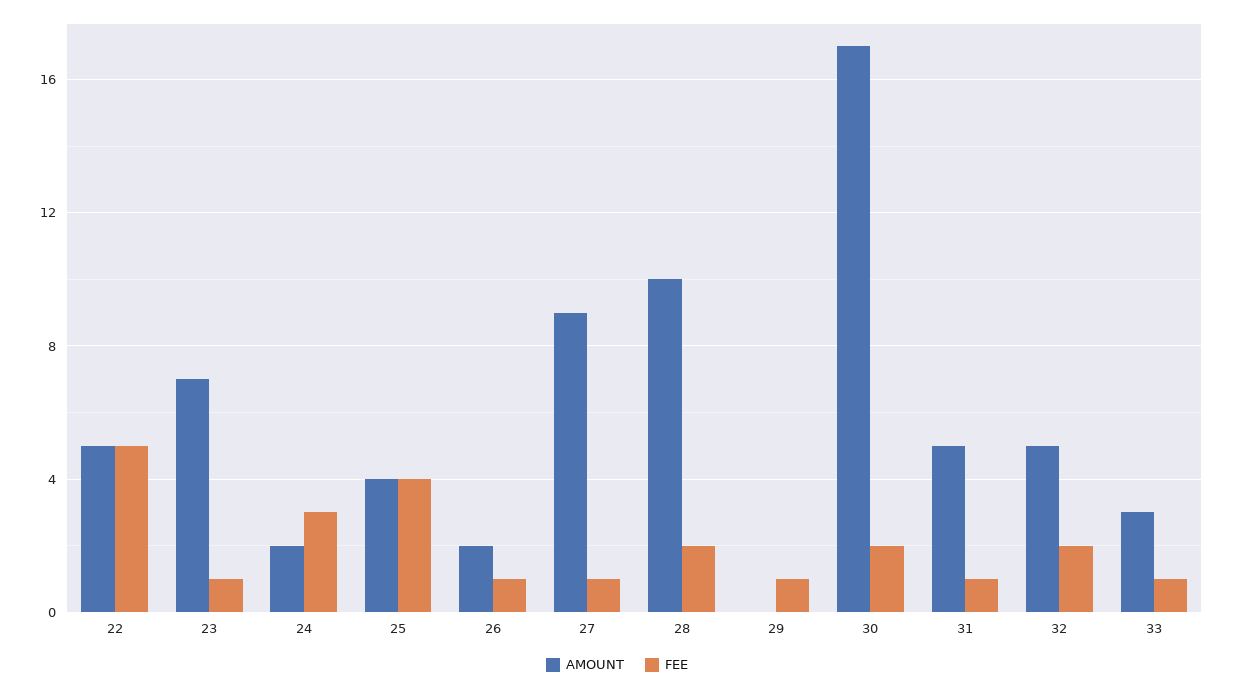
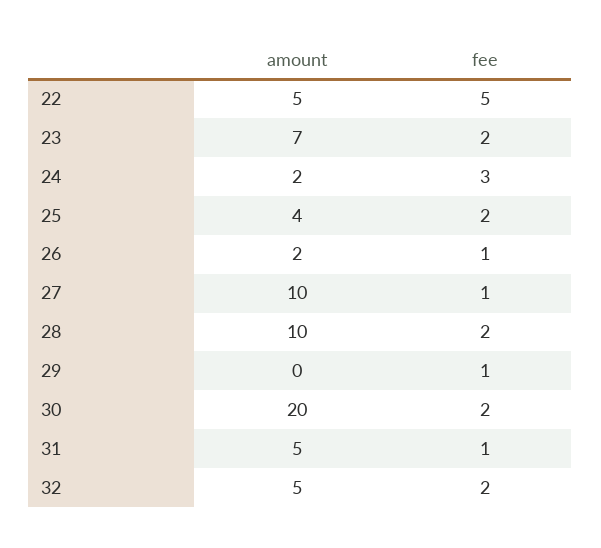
  {
    "AMOUNT": {
      "22": 5,
      "23": 7,
      "24": 2,
      "25": 4,
      "26": 2,
-     "27": 9,
+     "27": 10,
      "28": 10,
      "29": 0,
-     "30": 17,
+     "30": 20,
      "31": 5,
-     "32": 5,
+     "32": 5
-     "33": 3
    },
    "FEE": {
      "22": 5,
-     "23": 1,
+     "23": 2,
      "24": 3,
-     "25": 4,
+     "25": 2,
      "26": 1,
      "27": 1,
      "28": 2,
      "29": 1,
      "30": 2,
      "31": 1,
-     "32": 2,
+     "32": 2
-     "33": 1
    }
  }

